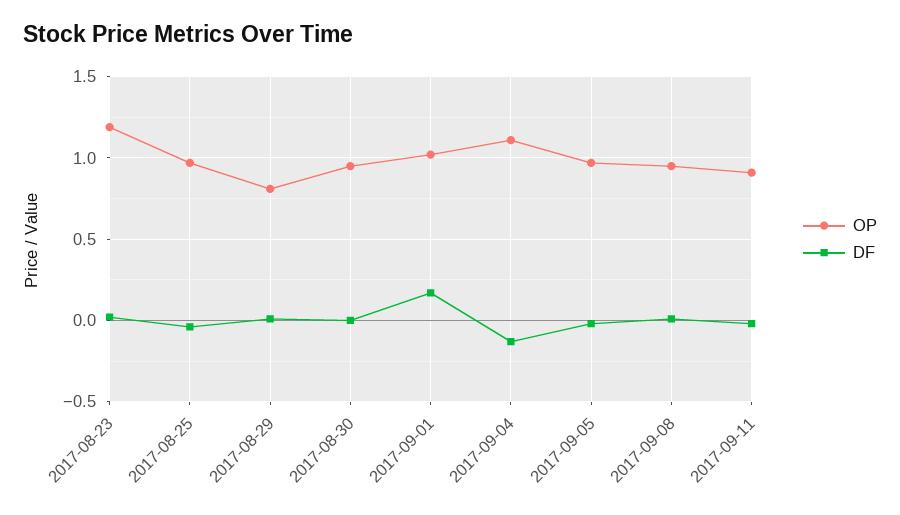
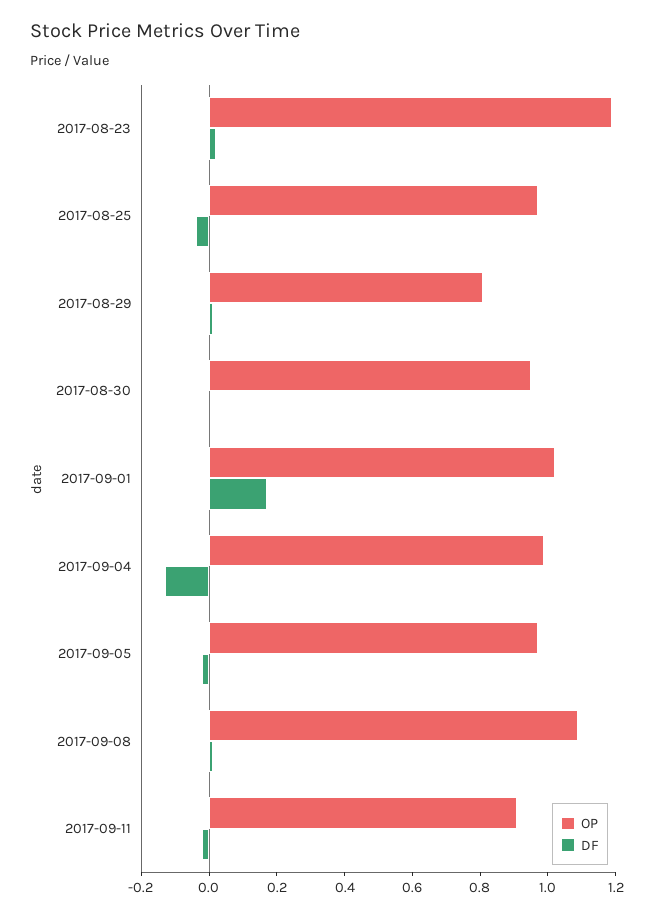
  {
    "OP": {
      "2017-08-23": 1.2,
      "2017-08-25": 0.95,
      "2017-08-29": 0.8,
      "2017-08-30": 0.95,
      "2017-09-01": 1,
-     "2017-09-04": 1.1,
+     "2017-09-04": 1,
      "2017-09-05": 0.95,
-     "2017-09-08": 0.95,
+     "2017-09-08": 1.1,
      "2017-09-11": 0.9
    },
    "DF": {
      "2017-08-23": 0,
      "2017-08-25": -0.05,
      "2017-08-29": 0,
      "2017-08-30": 0,
      "2017-09-01": 0.15,
      "2017-09-04": -0.15,
      "2017-09-05": 0,
      "2017-09-08": 0,
      "2017-09-11": 0
    }
  }

